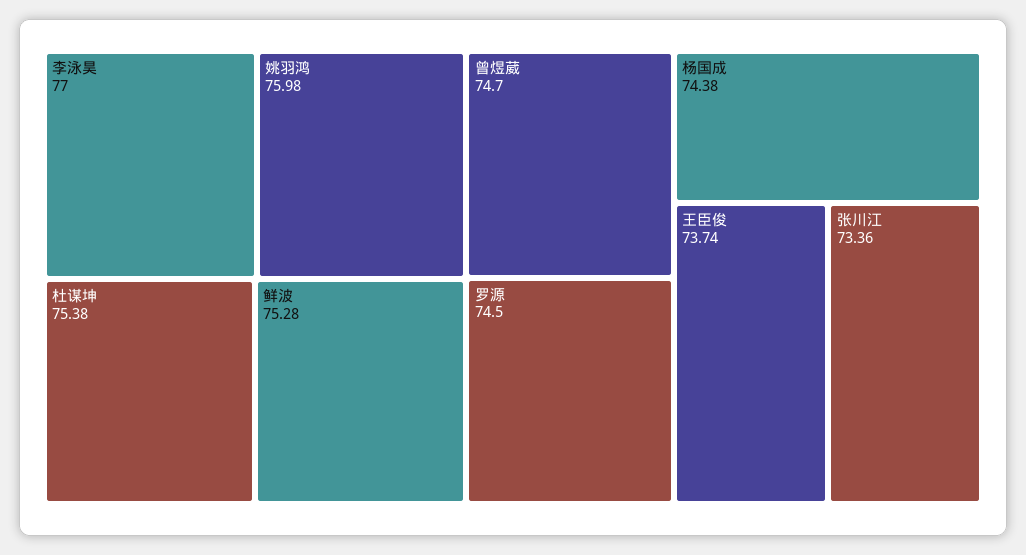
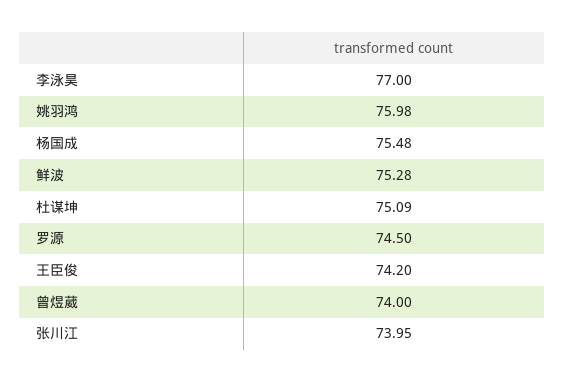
  {
    "李泳昊": 77,
    "姚羽鸿": 75.98,
-   "杜谋坤": 75.38,
+   "杜谋坤": 75.09,
    "鲜波": 75.28,
-   "曾煜葳": 74.7,
+   "曾煜葳": 74,
    "罗源": 74.5,
-   "杨国成": 74.38,
+   "杨国成": 75.48,
-   "王臣俊": 73.74,
+   "王臣俊": 74.2,
-   "张川江": 73.36
+   "张川江": 73.95
  }

